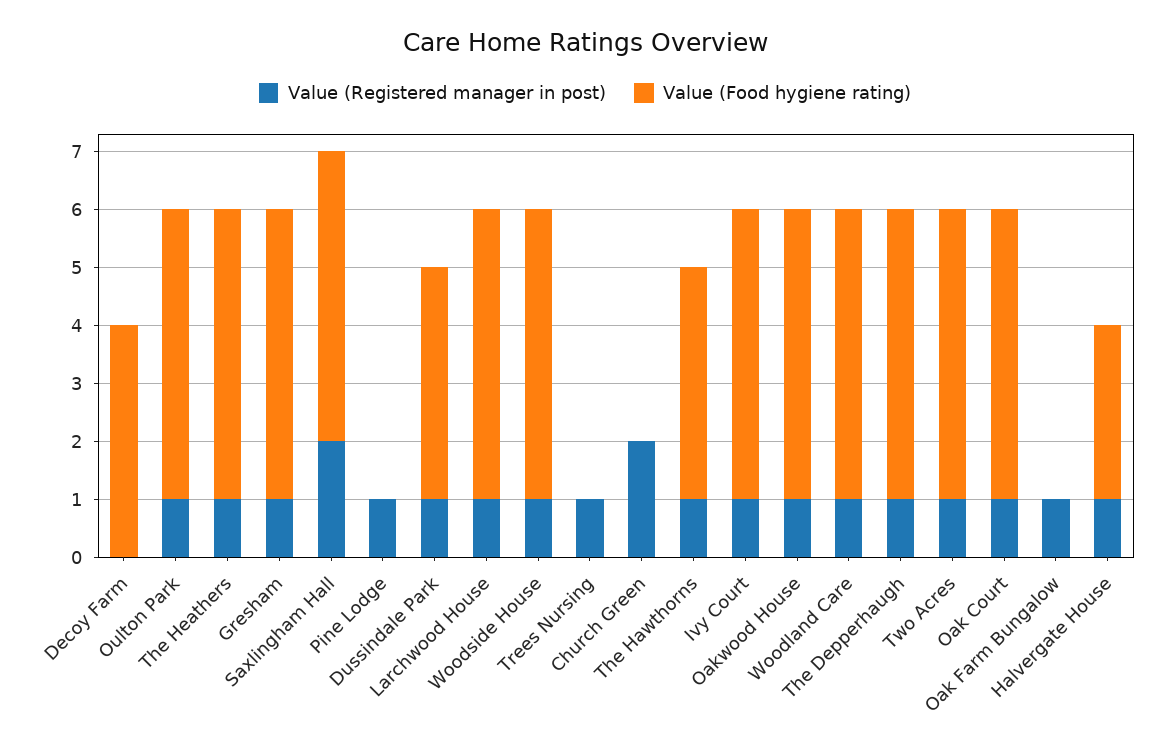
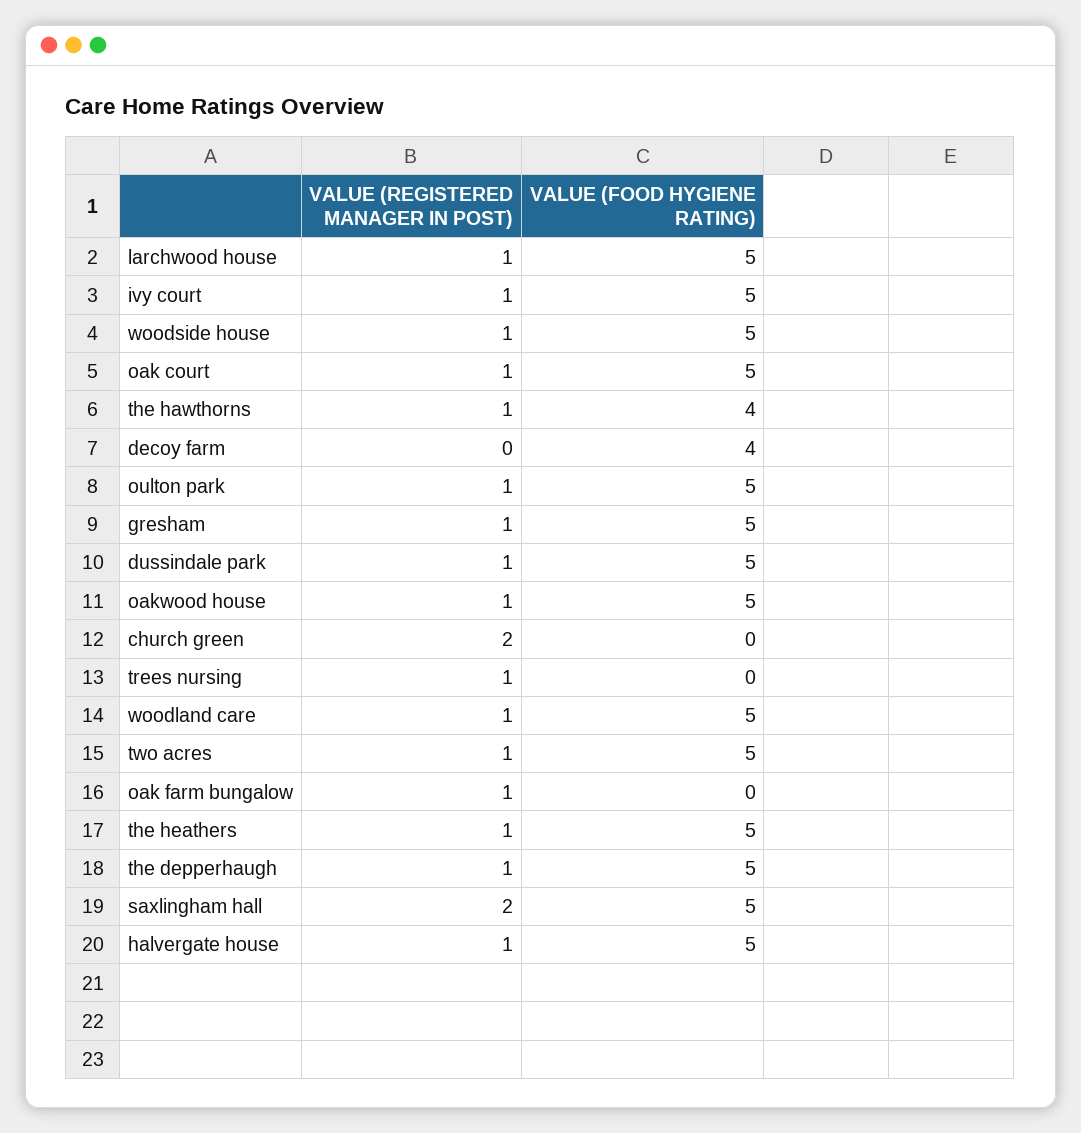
  {
    "Value (Registered manager in post)": {
      "Decoy Farm": 0,
      "Oulton Park": 1,
      "The Heathers": 1,
      "Gresham": 1,
      "Saxlingham Hall": 2,
-     "Pine Lodge": 1,
      "Dussindale Park": 1,
      "Larchwood House": 1,
      "Woodside House": 1,
      "Trees Nursing": 1,
      "Church Green": 2,
      "The Hawthorns": 1,
      "Ivy Court": 1,
      "Oakwood House": 1,
      "Woodland Care": 1,
      "The Depperhaugh": 1,
      "Two Acres": 1,
      "Oak Court": 1,
      "Oak Farm Bungalow": 1,
      "Halvergate House": 1
    },
    "Value (Food hygiene rating)": {
      "Decoy Farm": 4,
      "Oulton Park": 5,
      "The Heathers": 5,
      "Gresham": 5,
      "Saxlingham Hall": 5,
-     "Pine Lodge": 0,
-     "Dussindale Park": 4,
+     "Dussindale Park": 5,
      "Larchwood House": 5,
      "Woodside House": 5,
      "Trees Nursing": 0,
      "Church Green": 0,
      "The Hawthorns": 4,
      "Ivy Court": 5,
      "Oakwood House": 5,
      "Woodland Care": 5,
      "The Depperhaugh": 5,
      "Two Acres": 5,
      "Oak Court": 5,
      "Oak Farm Bungalow": 0,
-     "Halvergate House": 3
+     "Halvergate House": 5
    }
  }

